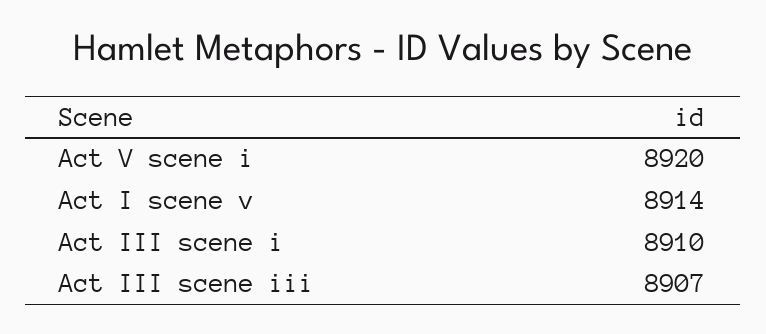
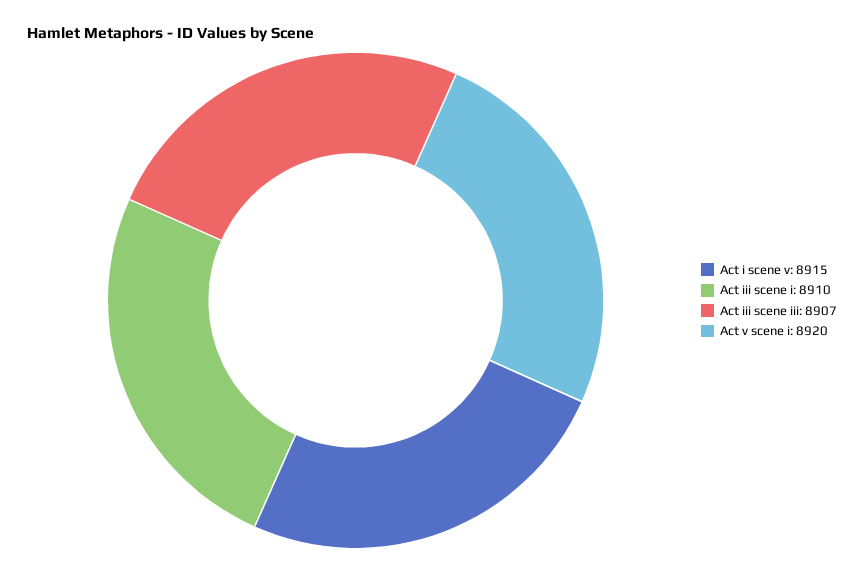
  {
    "Act V scene i": 8920,
-   "Act I scene v": 8914,
+   "Act I scene v": 8915,
    "Act III scene i": 8910,
    "Act III scene iii": 8907
  }

